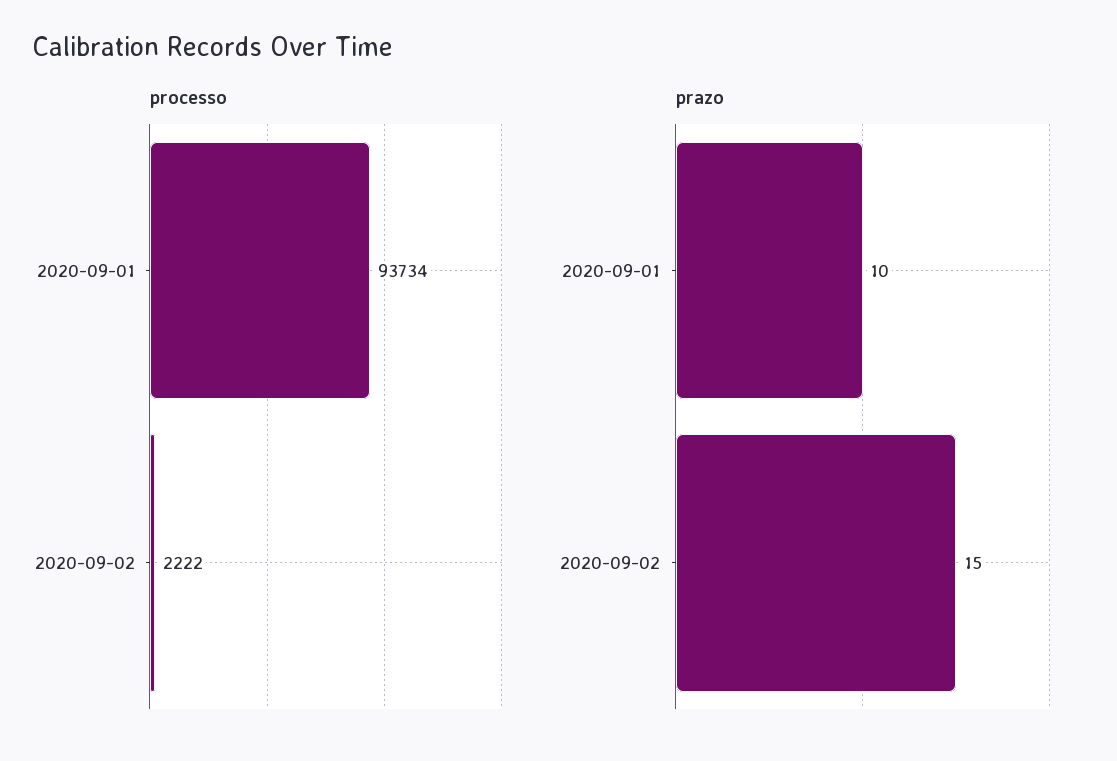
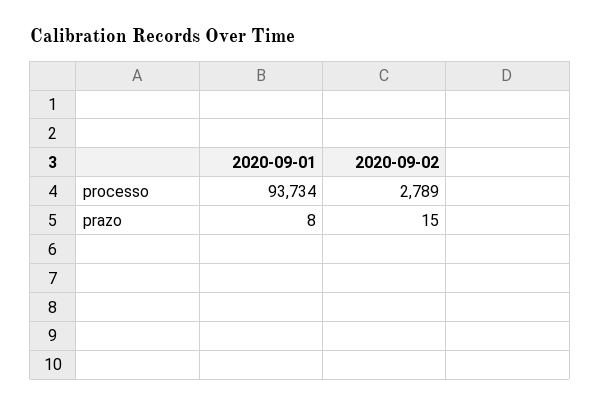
  {
    "processo": {
      "2020-09-01": 93734,
-     "2020-09-02": 2222
+     "2020-09-02": 2789
    },
    "prazo": {
-     "2020-09-01": 10,
+     "2020-09-01": 8,
      "2020-09-02": 15
    }
  }

